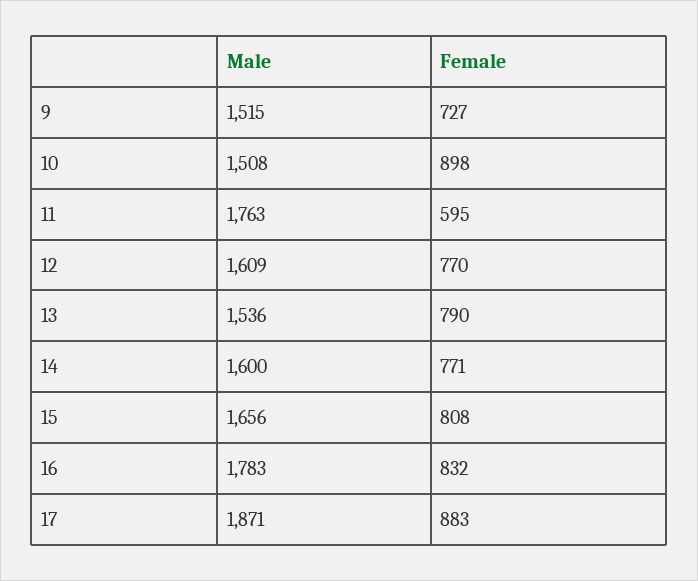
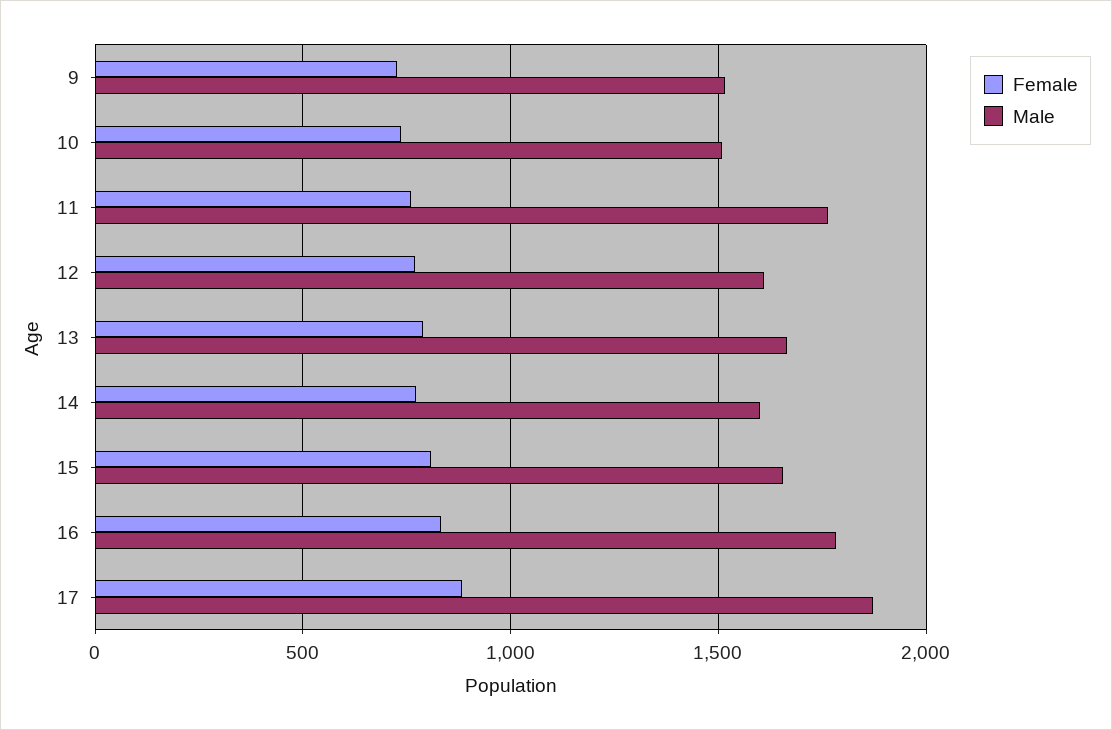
  {
    "Male": {
      "9": 1515,
      "10": 1508,
      "11": 1763,
      "12": 1609,
-     "13": 1536,
+     "13": 1650,
      "14": 1600,
      "15": 1656,
      "16": 1783,
      "17": 1871
    },
    "Female": {
      "9": 727,
-     "10": 898,
+     "10": 750,
-     "11": 595,
+     "11": 750,
      "12": 770,
      "13": 790,
      "14": 771,
      "15": 808,
      "16": 832,
      "17": 883
    }
  }

